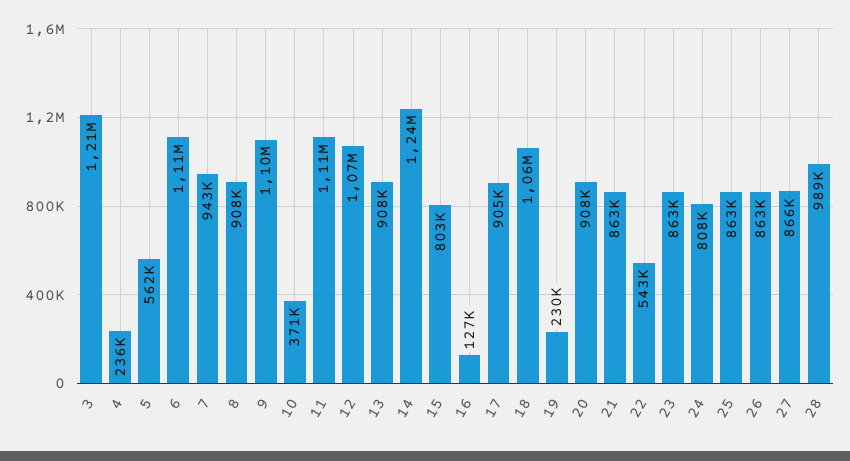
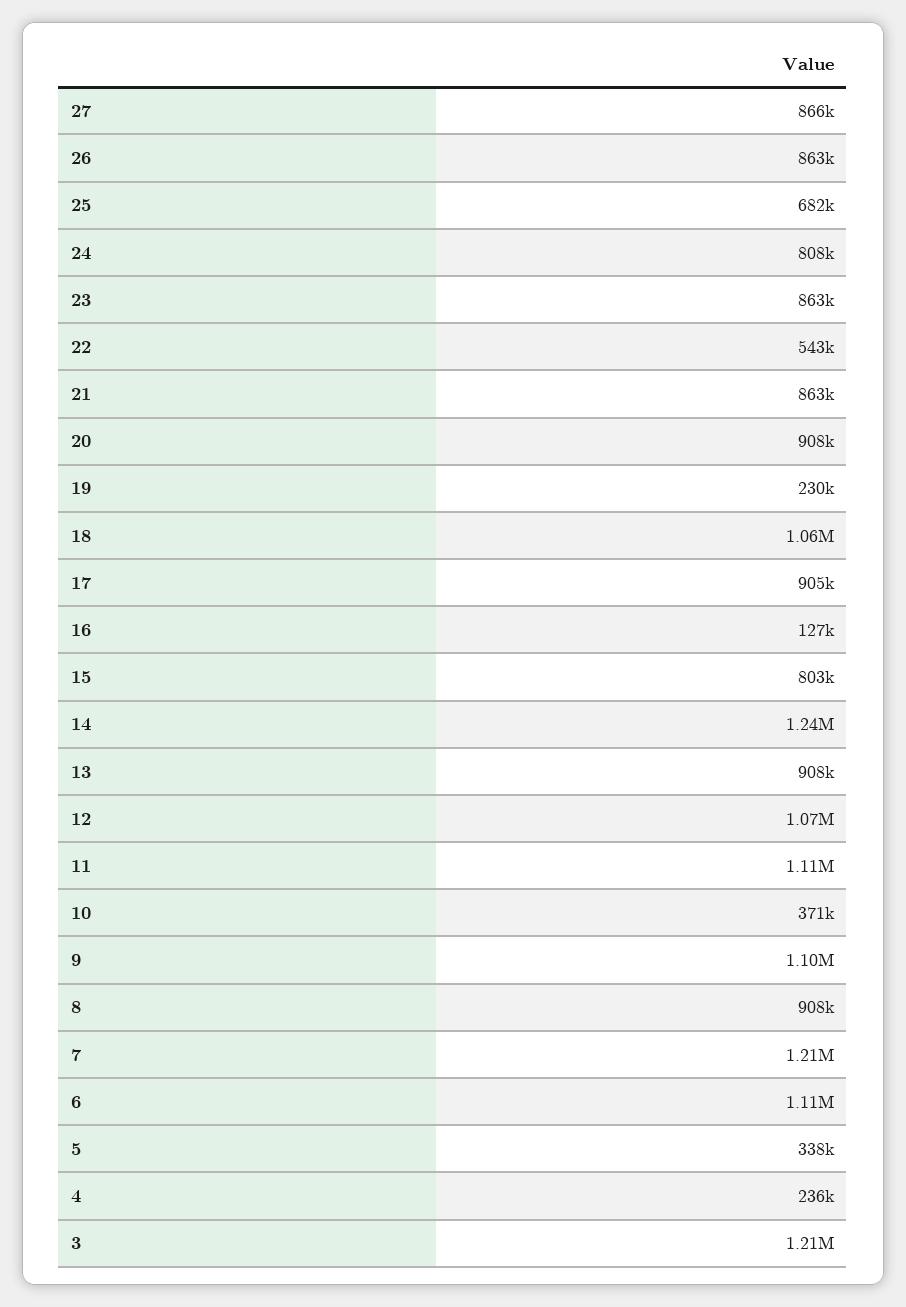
  {
    "3": 1210000,
    "4": 236000,
-   "5": 562000,
+   "5": 338000,
    "6": 1110000,
-   "7": 943000,
+   "7": 1210000,
    "8": 908000,
    "9": 1100000,
    "10": 371000,
    "11": 1110000,
    "12": 1070000,
    "13": 908000,
    "14": 1240000,
    "15": 803000,
    "16": 127000,
    "17": 905000,
    "18": 1060000,
    "19": 230000,
    "20": 908000,
    "21": 863000,
    "22": 543000,
    "23": 863000,
    "24": 808000,
-   "25": 863000,
+   "25": 682000,
    "26": 863000,
-   "27": 866000,
+   "27": 866000
-   "28": 989000
  }

